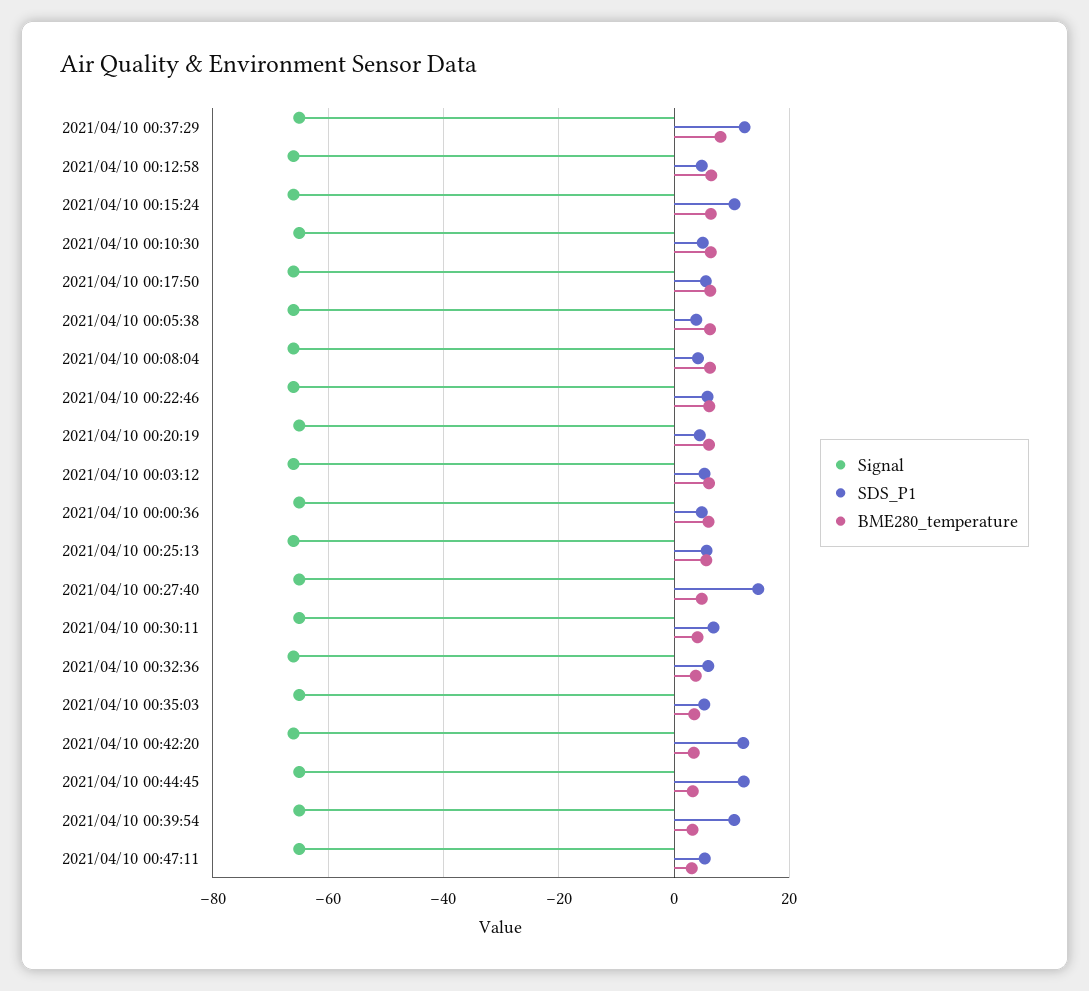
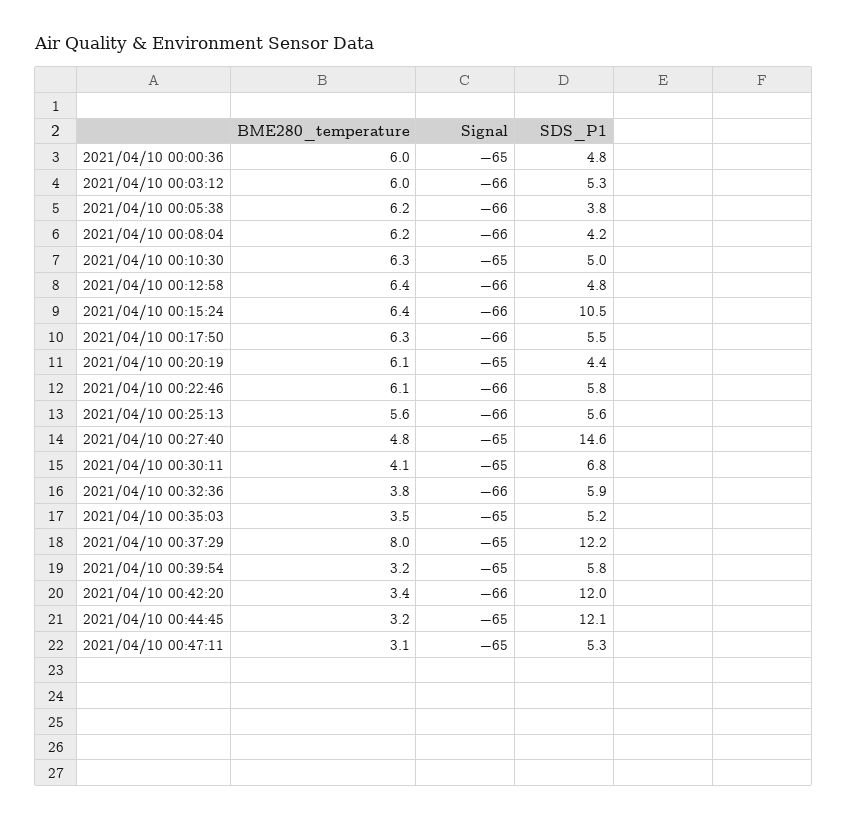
  {
    "Signal": {
      "2021/04/10 00:37:29": -65,
      "2021/04/10 00:12:58": -66,
      "2021/04/10 00:15:24": -66,
      "2021/04/10 00:10:30": -65,
      "2021/04/10 00:17:50": -66,
      "2021/04/10 00:05:38": -66,
      "2021/04/10 00:08:04": -66,
      "2021/04/10 00:22:46": -66,
      "2021/04/10 00:20:19": -65,
      "2021/04/10 00:03:12": -66,
      "2021/04/10 00:00:36": -65,
      "2021/04/10 00:25:13": -66,
      "2021/04/10 00:27:40": -65,
      "2021/04/10 00:30:11": -65,
      "2021/04/10 00:32:36": -66,
      "2021/04/10 00:35:03": -65,
      "2021/04/10 00:42:20": -66,
      "2021/04/10 00:44:45": -65,
      "2021/04/10 00:39:54": -65,
      "2021/04/10 00:47:11": -65
    },
    "SDS_P1": {
      "2021/04/10 00:37:29": 12.2,
      "2021/04/10 00:12:58": 4.8,
      "2021/04/10 00:15:24": 10.5,
      "2021/04/10 00:10:30": 5,
      "2021/04/10 00:17:50": 5.5,
      "2021/04/10 00:05:38": 3.8,
      "2021/04/10 00:08:04": 4.2,
      "2021/04/10 00:22:46": 5.8,
      "2021/04/10 00:20:19": 4.4,
      "2021/04/10 00:03:12": 5.3,
      "2021/04/10 00:00:36": 4.8,
      "2021/04/10 00:25:13": 5.6,
      "2021/04/10 00:27:40": 14.6,
      "2021/04/10 00:30:11": 6.8,
      "2021/04/10 00:32:36": 5.9,
      "2021/04/10 00:35:03": 5.2,
      "2021/04/10 00:42:20": 12,
      "2021/04/10 00:44:45": 12.1,
-     "2021/04/10 00:39:54": 10,
+     "2021/04/10 00:39:54": 5.8,
      "2021/04/10 00:47:11": 5.3
    },
    "BME280_temperature": {
      "2021/04/10 00:37:29": 8,
      "2021/04/10 00:12:58": 6.4,
      "2021/04/10 00:15:24": 6.4,
      "2021/04/10 00:10:30": 6.3,
      "2021/04/10 00:17:50": 6.3,
      "2021/04/10 00:05:38": 6.2,
      "2021/04/10 00:08:04": 6.2,
      "2021/04/10 00:22:46": 6.1,
      "2021/04/10 00:20:19": 6.1,
      "2021/04/10 00:03:12": 6,
      "2021/04/10 00:00:36": 6,
      "2021/04/10 00:25:13": 5.6,
      "2021/04/10 00:27:40": 4.8,
      "2021/04/10 00:30:11": 4.1,
      "2021/04/10 00:32:36": 3.8,
      "2021/04/10 00:35:03": 3.5,
      "2021/04/10 00:42:20": 3.4,
      "2021/04/10 00:44:45": 3.2,
      "2021/04/10 00:39:54": 3.2,
      "2021/04/10 00:47:11": 3.1
    }
  }

